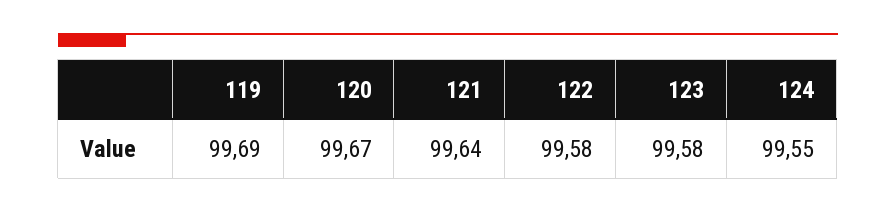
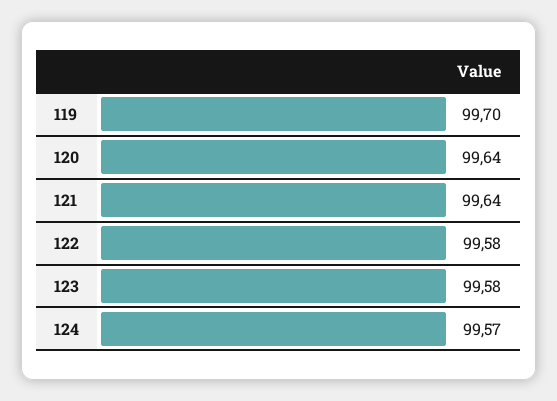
  {
-   "119": 99.69,
+   "119": 99.7,
-   "120": 99.67,
+   "120": 99.64,
    "121": 99.64,
    "122": 99.58,
    "123": 99.58,
-   "124": 99.55
+   "124": 99.57
  }

